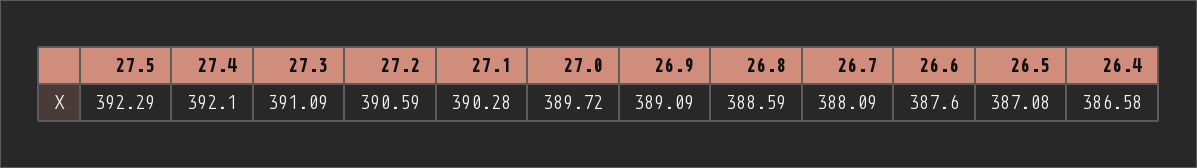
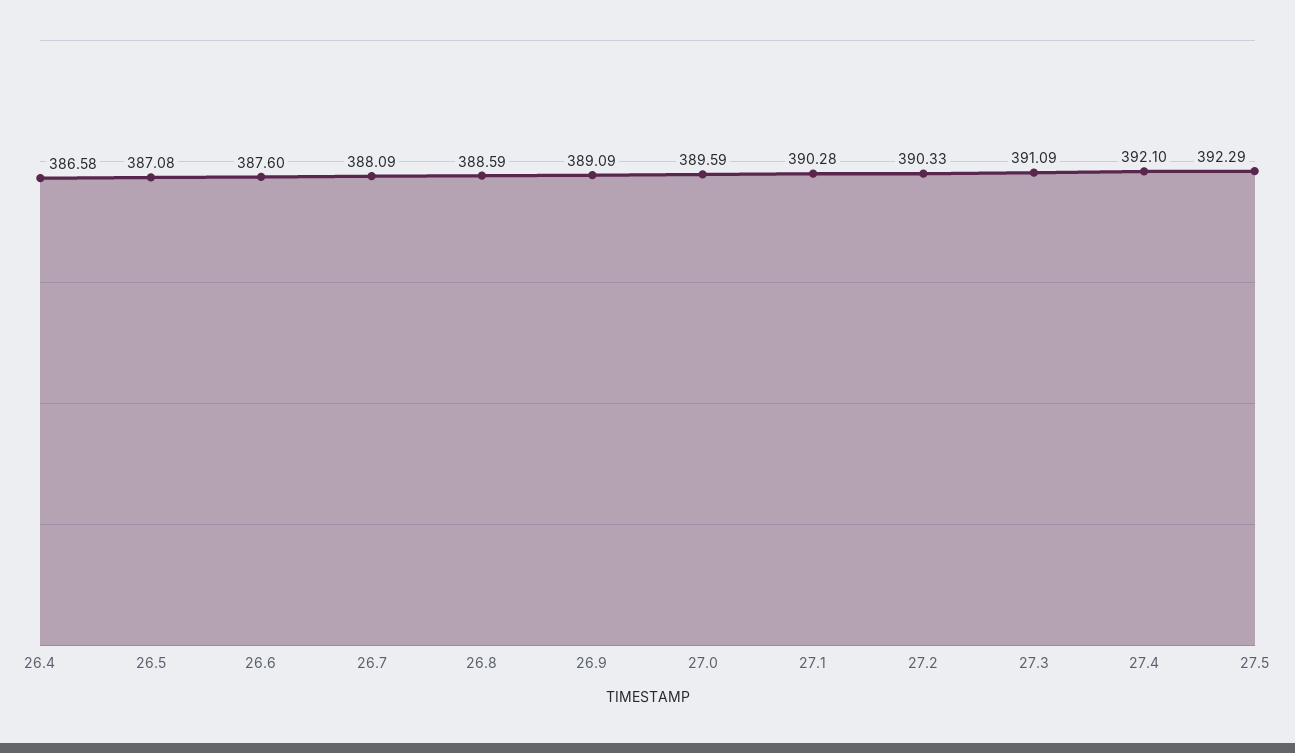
  {
    "27.5": 392.29,
    "27.4": 392.1,
    "27.3": 391.09,
-   "27.2": 390.59,
+   "27.2": 390.33,
    "27.1": 390.28,
-   "27.0": 389.72,
+   "27.0": 389.59,
    "26.9": 389.09,
    "26.8": 388.59,
    "26.7": 388.09,
    "26.6": 387.6,
    "26.5": 387.08,
    "26.4": 386.58
  }

